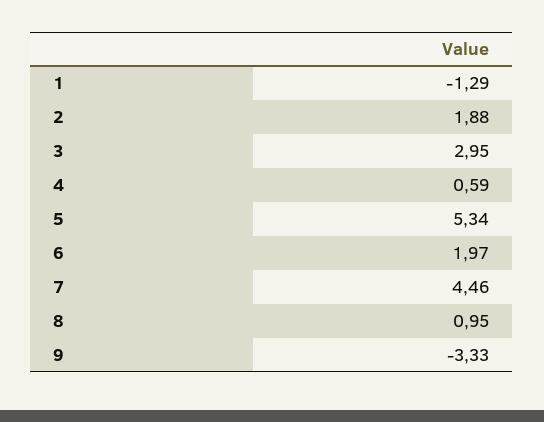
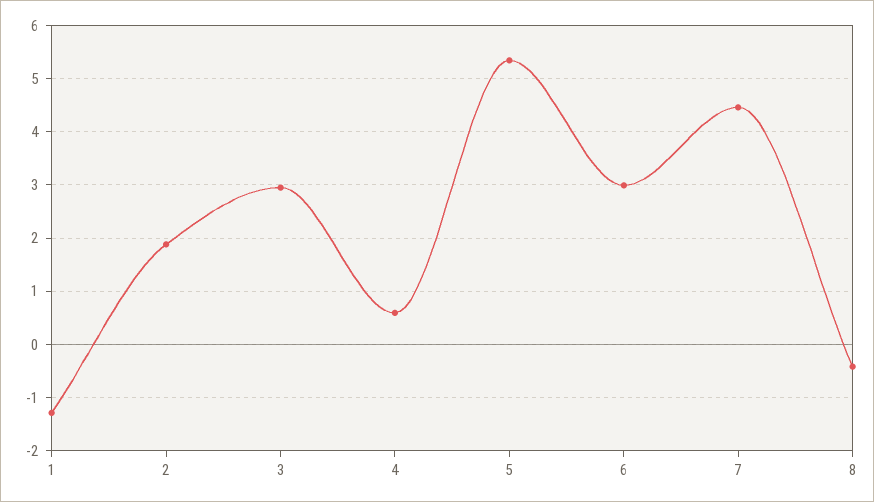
  {
    "1": -1.29,
    "2": 1.88,
    "3": 2.95,
    "4": 0.59,
    "5": 5.34,
-   "6": 1.97,
+   "6": 3,
    "7": 4.46,
-   "8": 0.95,
+   "8": -0.4
-   "9": -3.33
  }

